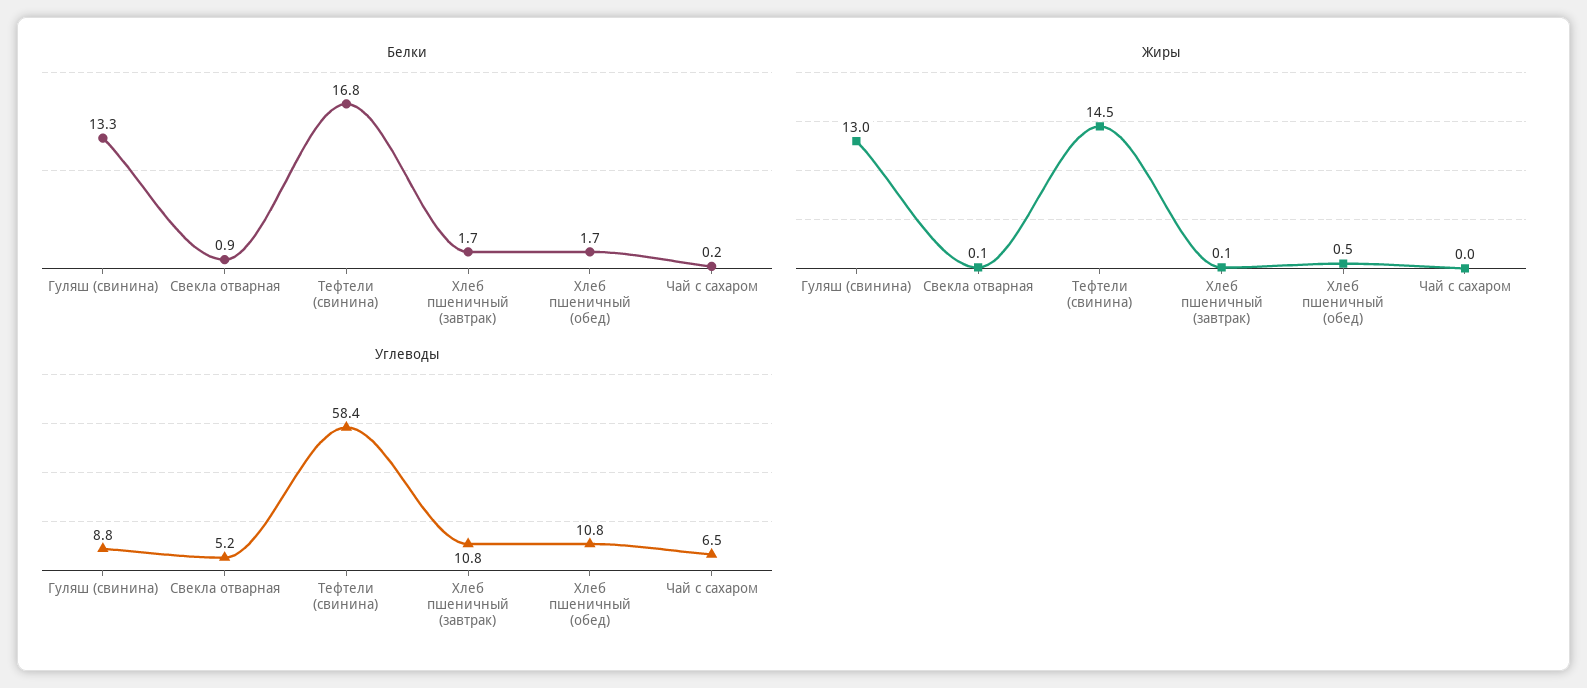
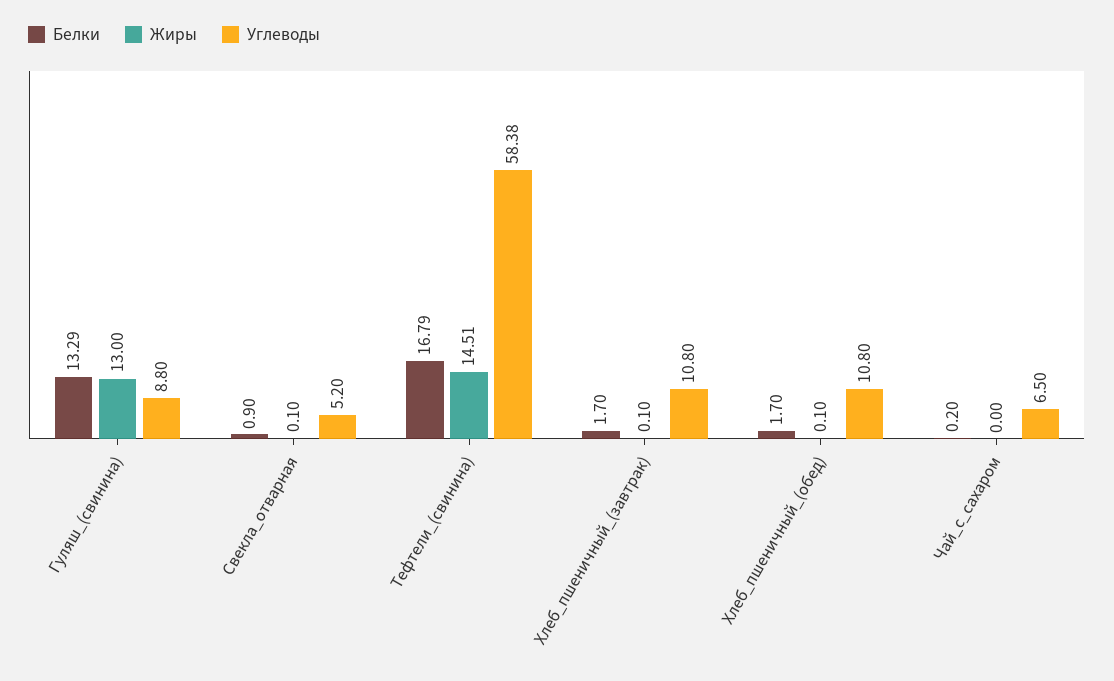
  {
    "Белки": {
      "Гуляш (свинина)": 13.29,
      "Свекла отварная": 0.9,
      "Тефтели (свинина)": 16.79,
      "Хлеб пшеничный (завтрак)": 1.7,
      "Хлеб пшеничный (обед)": 1.7,
      "Чай с сахаром": 0.2
    },
    "Жиры": {
      "Гуляш (свинина)": 13,
      "Свекла отварная": 0.1,
      "Тефтели (свинина)": 14.51,
      "Хлеб пшеничный (завтрак)": 0.1,
-     "Хлеб пшеничный (обед)": 0.5,
+     "Хлеб пшеничный (обед)": 0.1,
      "Чай с сахаром": 0
    },
    "Углеводы": {
      "Гуляш (свинина)": 8.8,
      "Свекла отварная": 5.2,
      "Тефтели (свинина)": 58.38,
      "Хлеб пшеничный (завтрак)": 10.8,
      "Хлеб пшеничный (обед)": 10.8,
      "Чай с сахаром": 6.5
    }
  }

